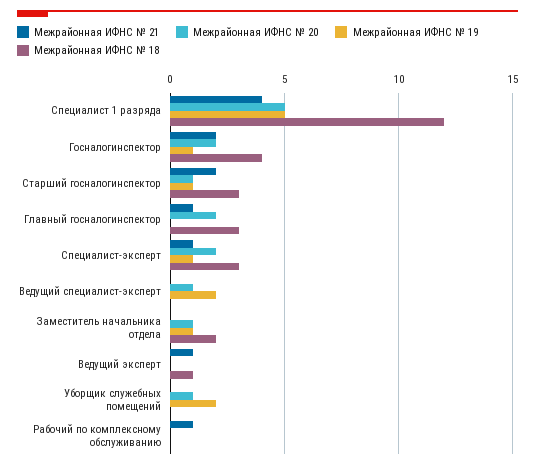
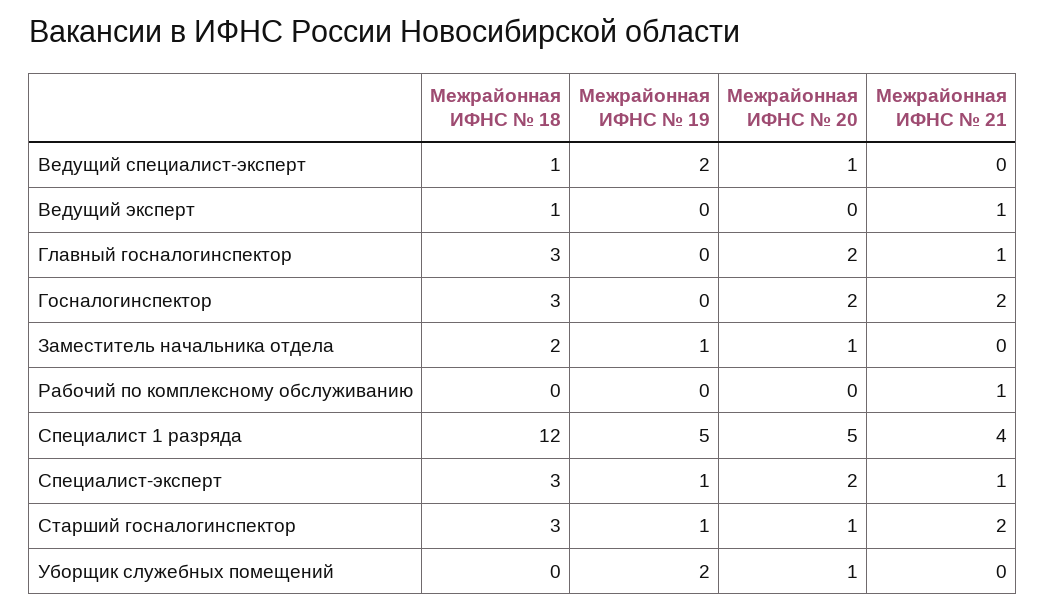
  {
    "Межрайонная ИФНС № 21": {
      "Специалист 1 разряда": 4,
      "Госналогинспектор": 2,
      "Старший госналогинспектор": 2,
      "Главный госналогинспектор": 1,
      "Специалист-эксперт": 1,
      "Ведущий специалист-эксперт": 0,
      "Заместитель начальника отдела": 0,
      "Ведущий эксперт": 1,
      "Уборщик служебных помещений": 0,
      "Рабочий по комплексному обслуживанию": 1
    },
    "Межрайонная ИФНС № 20": {
      "Специалист 1 разряда": 5,
      "Госналогинспектор": 2,
      "Старший госналогинспектор": 1,
      "Главный госналогинспектор": 2,
      "Специалист-эксперт": 2,
      "Ведущий специалист-эксперт": 1,
      "Заместитель начальника отдела": 1,
      "Ведущий эксперт": 0,
      "Уборщик служебных помещений": 1,
      "Рабочий по комплексному обслуживанию": 0
    },
    "Межрайонная ИФНС № 19": {
      "Специалист 1 разряда": 5,
-     "Госналогинспектор": 1,
+     "Госналогинспектор": 0,
      "Старший госналогинспектор": 1,
      "Главный госналогинспектор": 0,
      "Специалист-эксперт": 1,
      "Ведущий специалист-эксперт": 2,
      "Заместитель начальника отдела": 1,
      "Ведущий эксперт": 0,
      "Уборщик служебных помещений": 2,
      "Рабочий по комплексному обслуживанию": 0
    },
    "Межрайонная ИФНС № 18": {
      "Специалист 1 разряда": 12,
-     "Госналогинспектор": 4,
+     "Госналогинспектор": 3,
      "Старший госналогинспектор": 3,
      "Главный госналогинспектор": 3,
      "Специалист-эксперт": 3,
-     "Ведущий специалист-эксперт": 0,
+     "Ведущий специалист-эксперт": 1,
      "Заместитель начальника отдела": 2,
      "Ведущий эксперт": 1,
      "Уборщик служебных помещений": 0,
      "Рабочий по комплексному обслуживанию": 0
    }
  }

